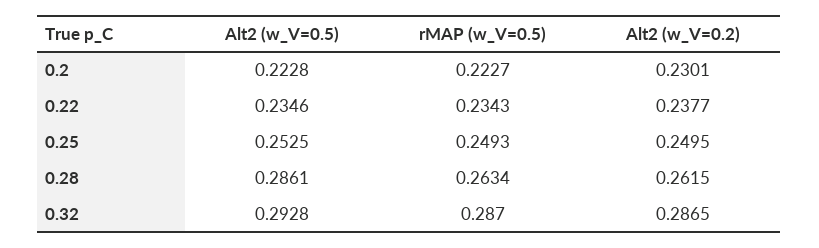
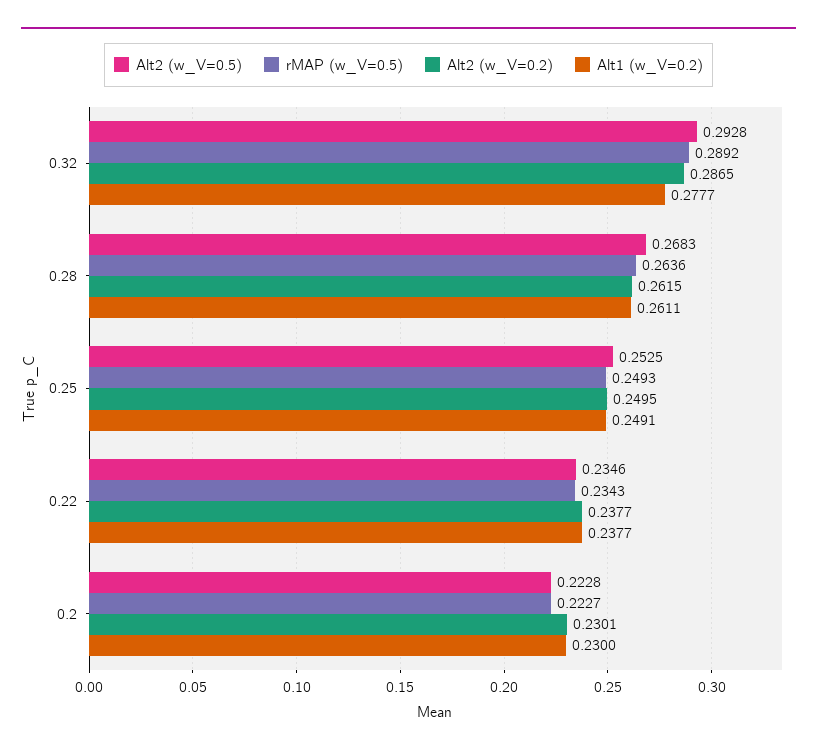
  {
    "Alt2 (w_V=0.5)": {
      "0.2": 0.2228,
      "0.22": 0.2346,
      "0.25": 0.2525,
-     "0.28": 0.2861,
+     "0.28": 0.2683,
      "0.32": 0.2928
    },
    "rMAP (w_V=0.5)": {
      "0.2": 0.2227,
      "0.22": 0.2343,
      "0.25": 0.2493,
-     "0.28": 0.2634,
+     "0.28": 0.2636,
-     "0.32": 0.287
+     "0.32": 0.2892
    },
    "Alt2 (w_V=0.2)": {
      "0.2": 0.2301,
      "0.22": 0.2377,
      "0.25": 0.2495,
      "0.28": 0.2615,
      "0.32": 0.2865
-   }
+   },
+   "Alt1 (w_V=0.2)": {
+     "0.32": 0.2777,
+     "0.28": 0.2611,
+     "0.25": 0.2491,
+     "0.22": 0.2377,
+     "0.2": 0.23
+   }
  }

